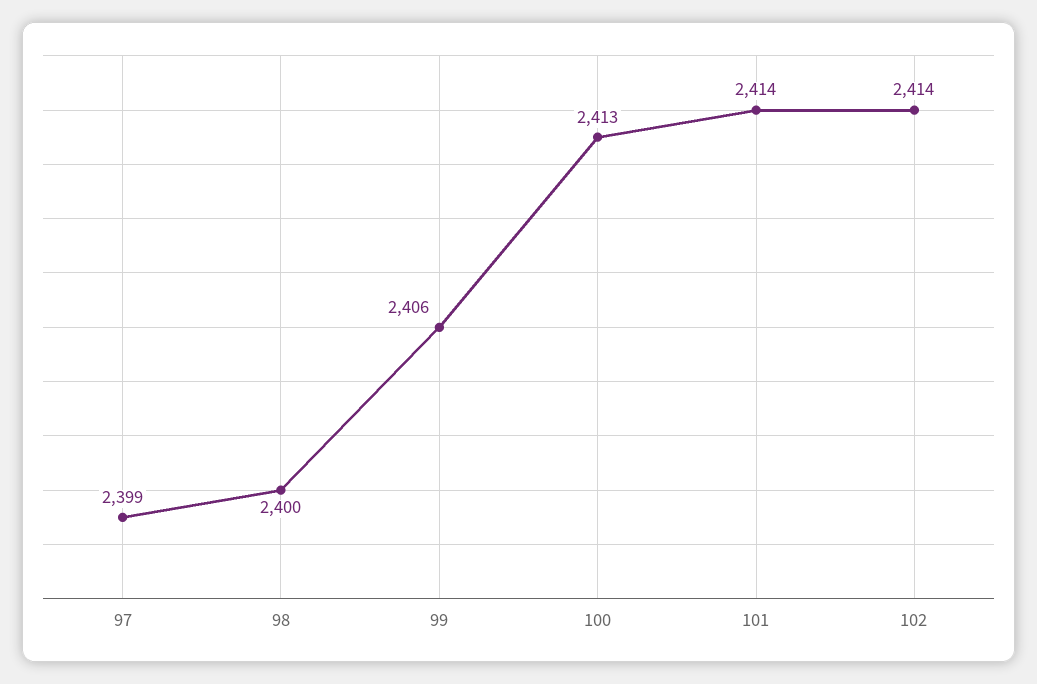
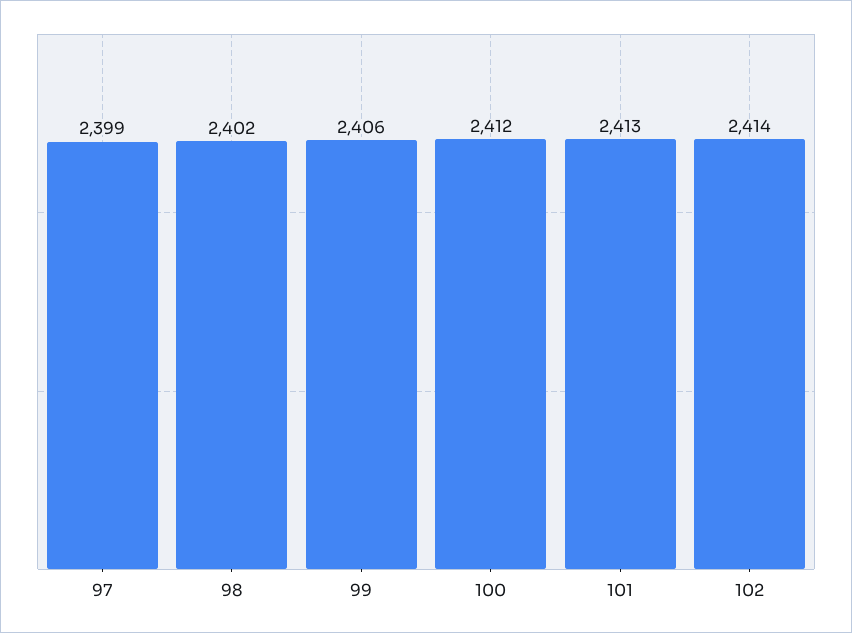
  {
    "97": 2399,
-   "98": 2400,
+   "98": 2402,
    "99": 2406,
-   "100": 2413,
+   "100": 2412,
-   "101": 2414,
+   "101": 2413,
    "102": 2414
  }

